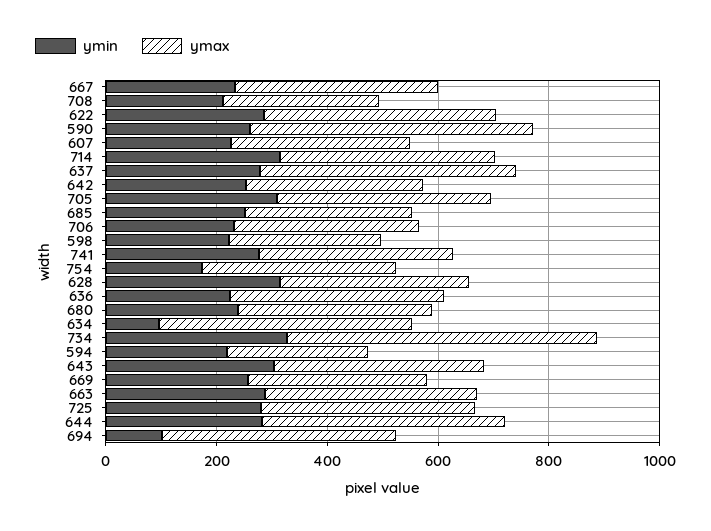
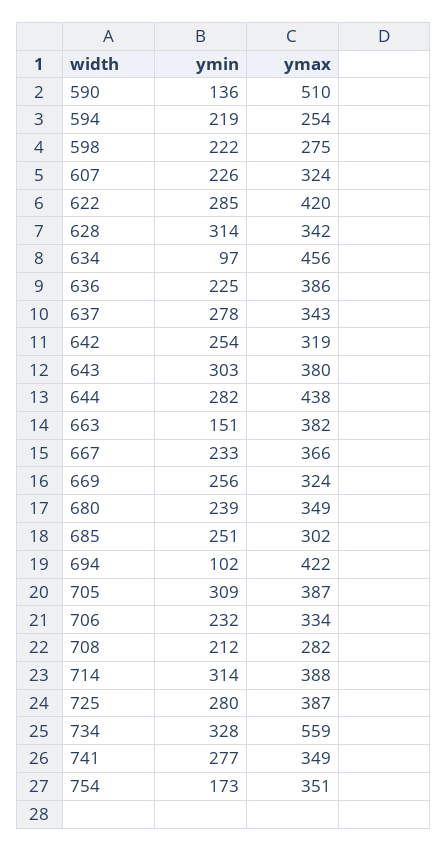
  {
    "ymin": {
      "667": 233,
      "708": 212,
      "622": 285,
-     "590": 250,
+     "590": 136,
      "607": 226,
      "714": 314,
      "637": 278,
      "642": 254,
      "705": 309,
      "685": 251,
      "706": 232,
      "598": 222,
      "741": 277,
      "754": 173,
      "628": 314,
      "636": 225,
      "680": 239,
      "634": 97,
      "734": 328,
      "594": 219,
      "643": 303,
      "669": 256,
-     "663": 300,
+     "663": 151,
      "725": 280,
      "644": 282,
      "694": 102
    },
    "ymax": {
      "667": 366,
      "708": 282,
      "622": 420,
      "590": 510,
      "607": 324,
      "714": 388,
-     "637": 450,
+     "637": 343,
      "642": 319,
      "705": 387,
      "685": 302,
      "706": 334,
      "598": 275,
      "741": 349,
      "754": 351,
      "628": 342,
      "636": 386,
      "680": 349,
      "634": 456,
      "734": 559,
      "594": 254,
      "643": 380,
      "669": 324,
      "663": 382,
      "725": 387,
      "644": 438,
      "694": 422
    }
  }

